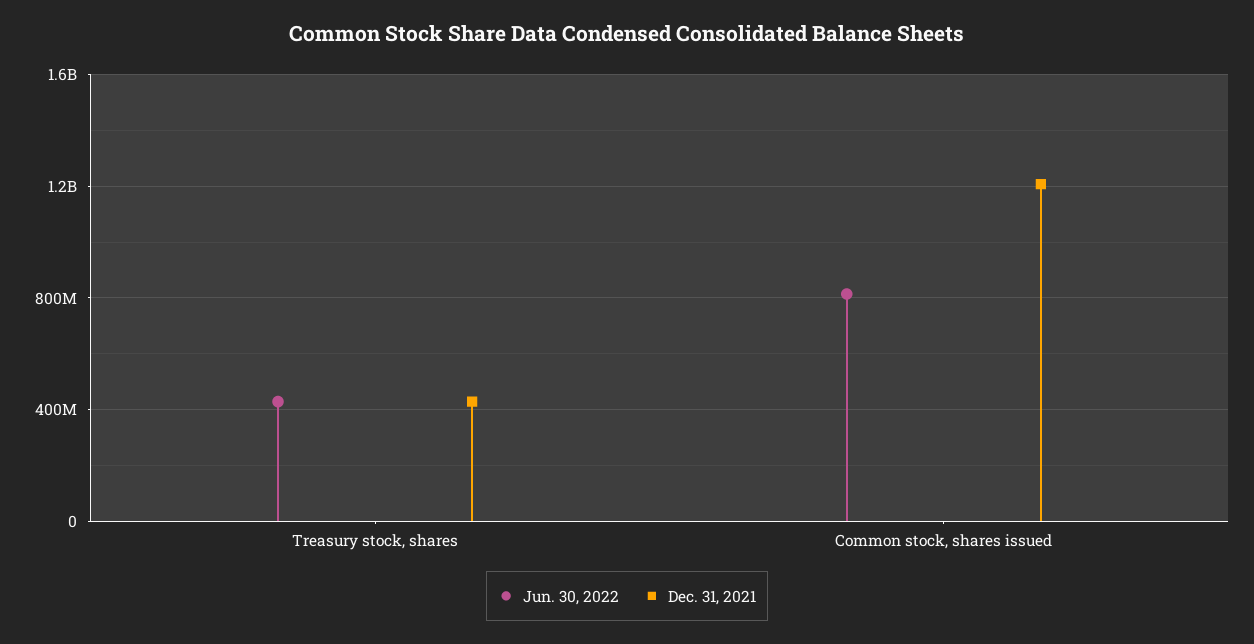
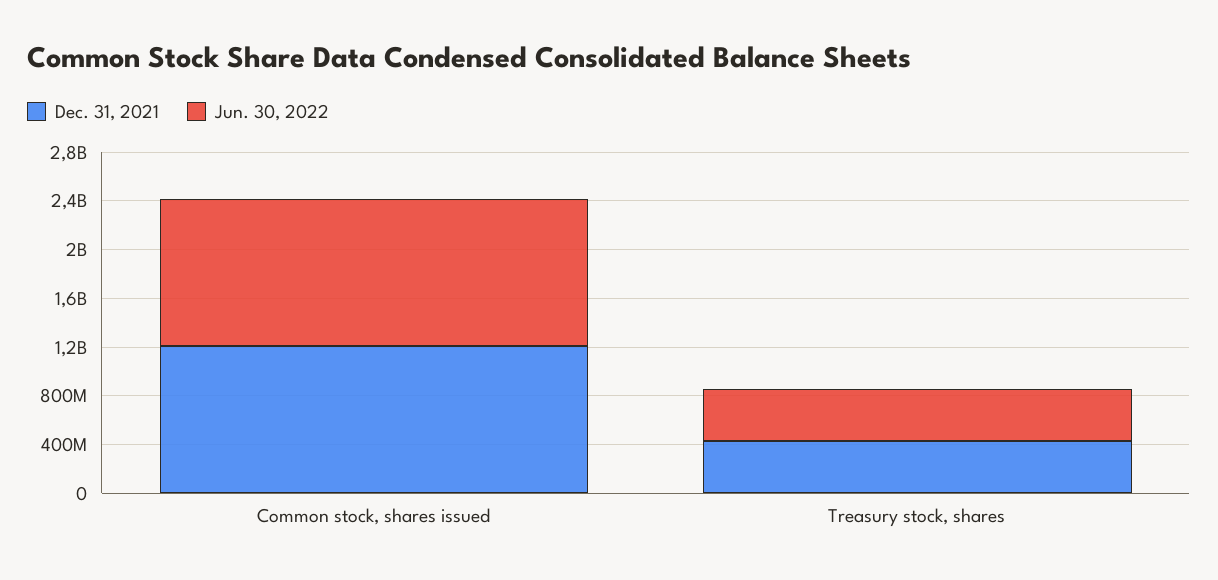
  {
    "Jun. 30, 2022": {
      "Treasury stock, shares": 450000000,
-     "Common stock, shares issued": 800000000
+     "Common stock, shares issued": 1200000000
    },
    "Dec. 31, 2021": {
      "Treasury stock, shares": 450000000,
      "Common stock, shares issued": 1200000000
    }
  }

